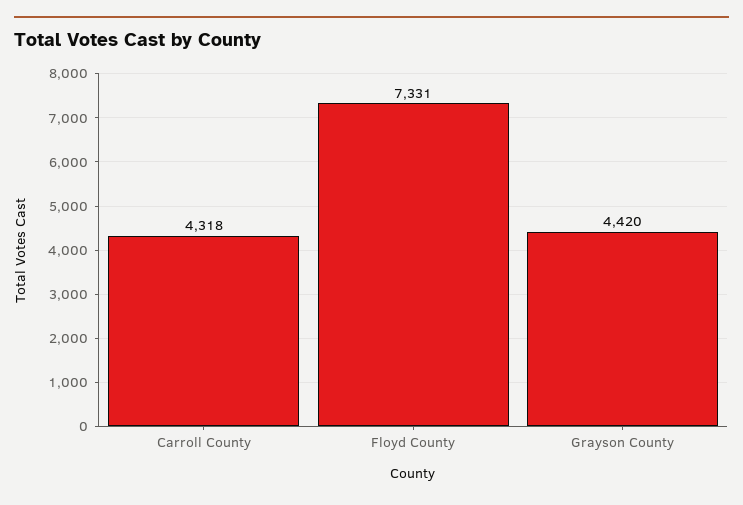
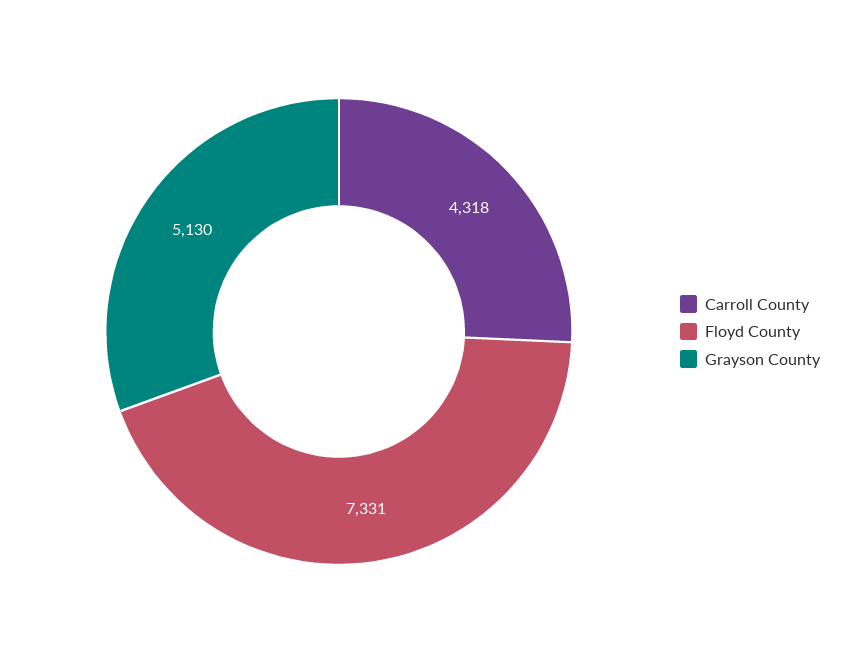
  {
    "Carroll County": 4318,
    "Floyd County": 7331,
-   "Grayson County": 4420
+   "Grayson County": 5130
  }

